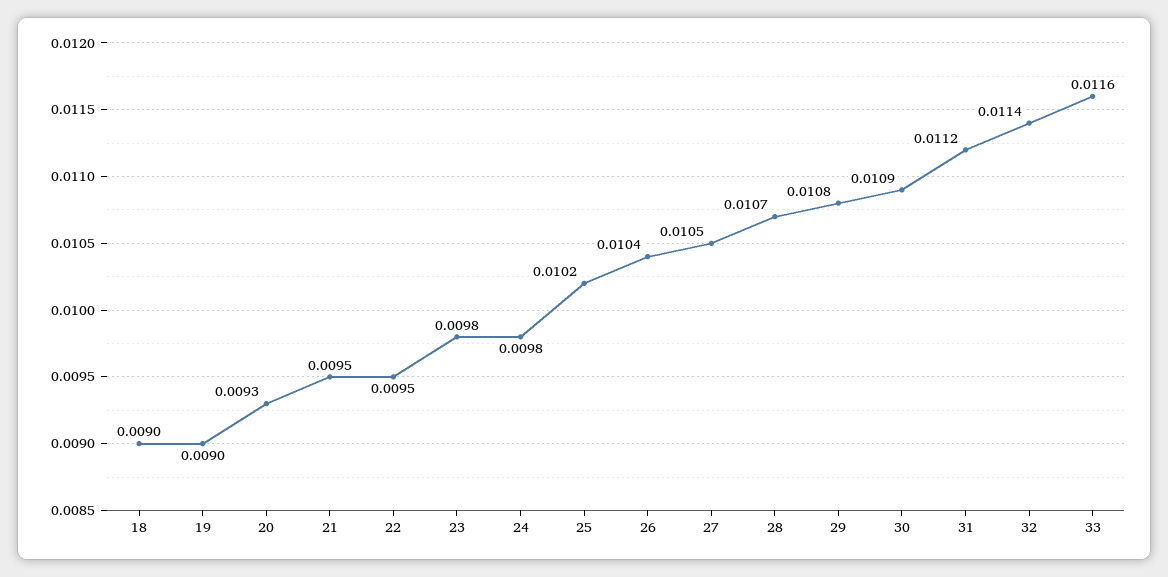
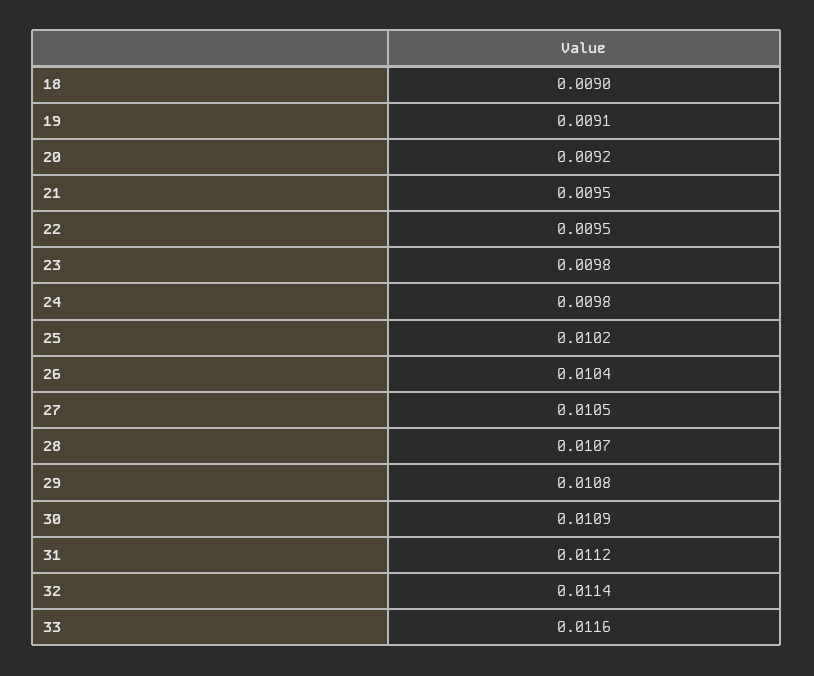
  {
    "18": 0.009,
-   "19": 0.009,
+   "19": 0.0091,
-   "20": 0.0093,
+   "20": 0.0092,
    "21": 0.0095,
    "22": 0.0095,
    "23": 0.0098,
    "24": 0.0098,
    "25": 0.0102,
    "26": 0.0104,
    "27": 0.0105,
    "28": 0.0107,
    "29": 0.0108,
    "30": 0.0109,
    "31": 0.0112,
    "32": 0.0114,
    "33": 0.0116
  }

